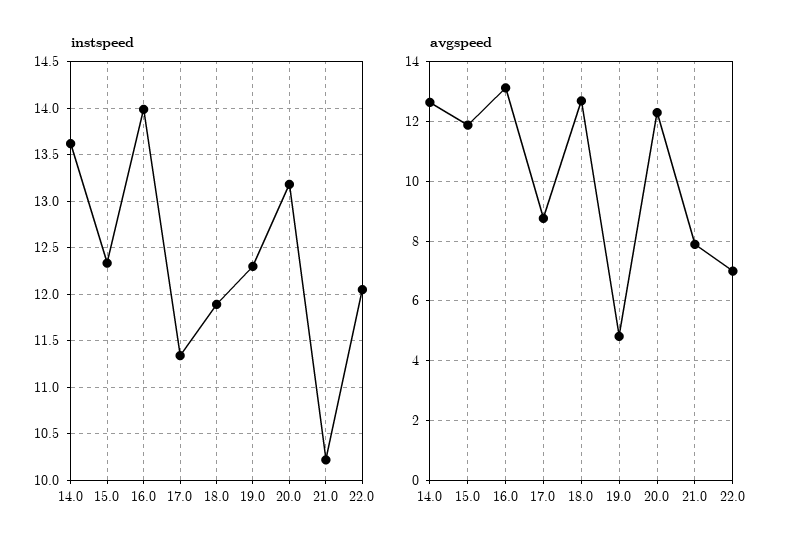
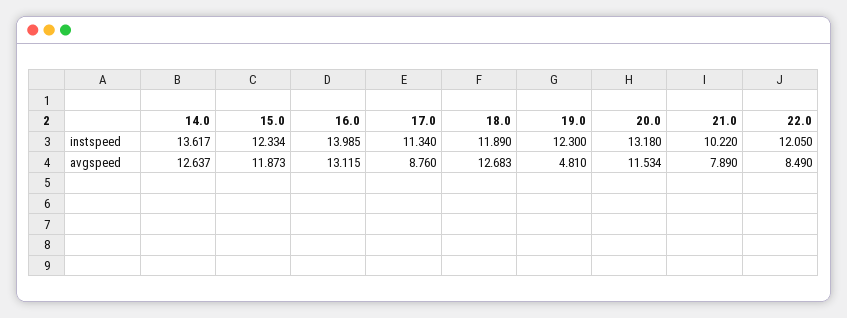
  {
    "instspeed": {
      "14.0": 13.617,
      "15.0": 12.334,
      "16.0": 13.985,
      "17.0": 11.34,
      "18.0": 11.89,
      "19.0": 12.3,
      "20.0": 13.18,
      "21.0": 10.22,
      "22.0": 12.05
    },
    "avgspeed": {
      "14.0": 12.637,
      "15.0": 11.873,
      "16.0": 13.115,
      "17.0": 8.76,
      "18.0": 12.683,
      "19.0": 4.81,
-     "20.0": 12.25,
+     "20.0": 11.534,
      "21.0": 7.89,
-     "22.0": 7
+     "22.0": 8.49
    }
  }

